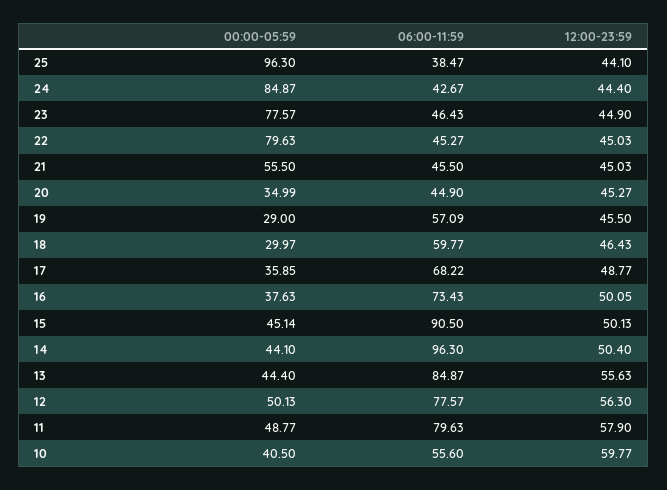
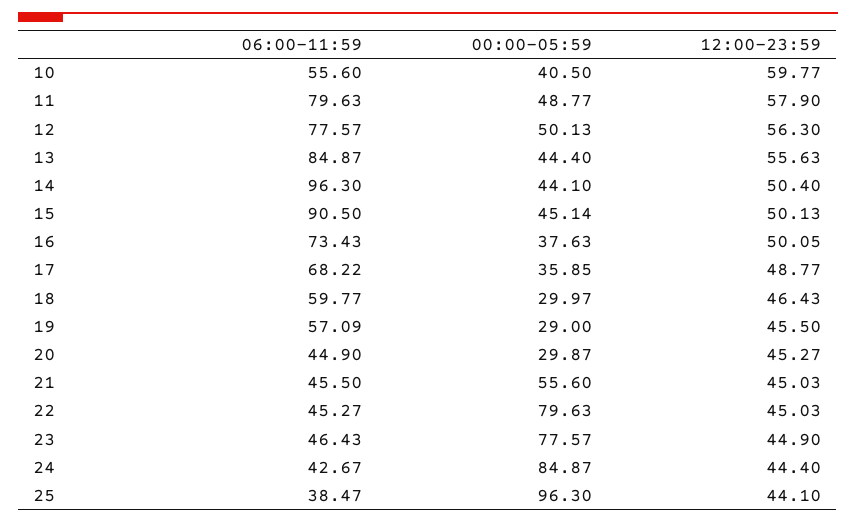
  {
    "00:00-05:59": {
      "25": 96.3,
      "24": 84.87,
      "23": 77.57,
      "22": 79.63,
-     "21": 55.5,
+     "21": 55.6,
-     "20": 34.99,
+     "20": 29.87,
      "19": 29,
      "18": 29.97,
      "17": 35.85,
      "16": 37.63,
      "15": 45.14,
      "14": 44.1,
      "13": 44.4,
      "12": 50.13,
      "11": 48.77,
      "10": 40.5
    },
    "06:00-11:59": {
      "25": 38.47,
      "24": 42.67,
      "23": 46.43,
      "22": 45.27,
      "21": 45.5,
      "20": 44.9,
      "19": 57.09,
      "18": 59.77,
      "17": 68.22,
      "16": 73.43,
      "15": 90.5,
      "14": 96.3,
      "13": 84.87,
      "12": 77.57,
      "11": 79.63,
      "10": 55.6
    },
    "12:00-23:59": {
      "25": 44.1,
      "24": 44.4,
      "23": 44.9,
      "22": 45.03,
      "21": 45.03,
      "20": 45.27,
      "19": 45.5,
      "18": 46.43,
      "17": 48.77,
      "16": 50.05,
      "15": 50.13,
      "14": 50.4,
      "13": 55.63,
      "12": 56.3,
      "11": 57.9,
      "10": 59.77
    }
  }

